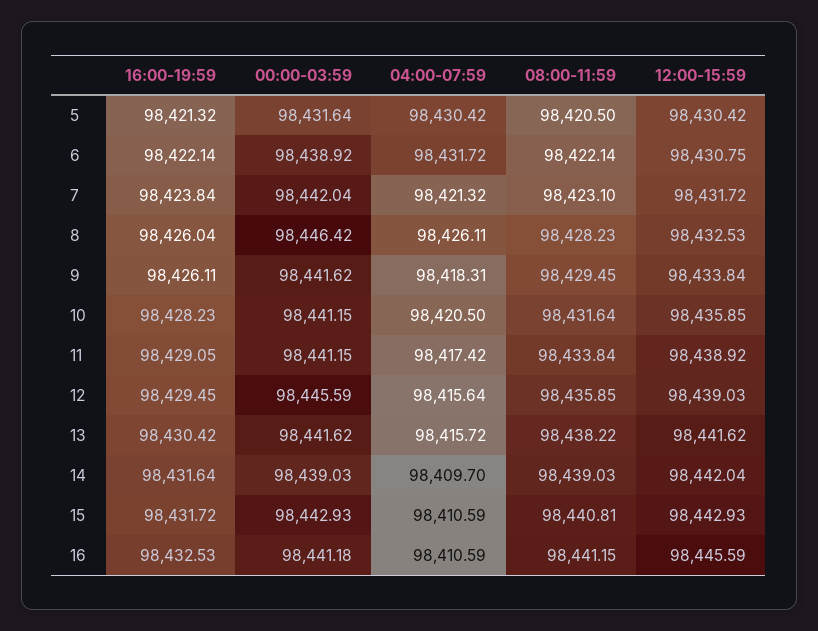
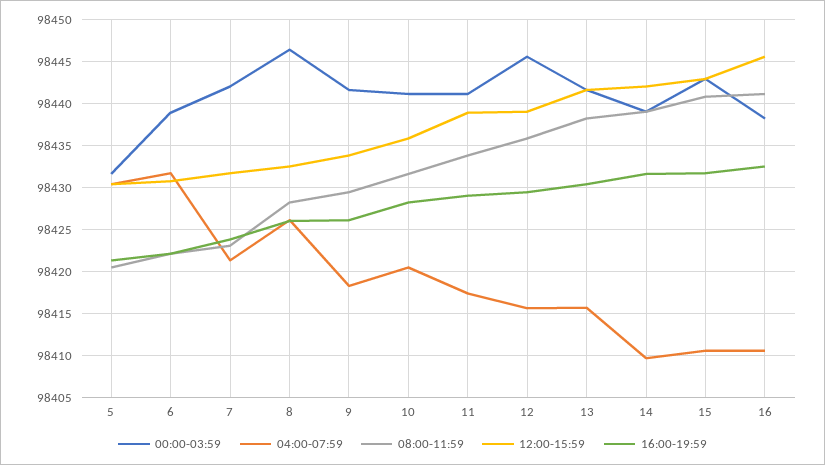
  {
    "16:00-19:59": {
      "5": 98421.32,
      "6": 98422.14,
      "7": 98423.84,
      "8": 98426.04,
      "9": 98426.11,
      "10": 98428.23,
      "11": 98429.05,
      "12": 98429.45,
      "13": 98430.42,
      "14": 98431.64,
      "15": 98431.72,
      "16": 98432.53
    },
    "00:00-03:59": {
      "5": 98431.64,
      "6": 98438.92,
      "7": 98442.04,
      "8": 98446.42,
      "9": 98441.62,
      "10": 98441.15,
      "11": 98441.15,
      "12": 98445.59,
      "13": 98441.62,
      "14": 98439.03,
      "15": 98442.93,
-     "16": 98441.18
+     "16": 98438
    },
    "04:00-07:59": {
      "5": 98430.42,
      "6": 98431.72,
      "7": 98421.32,
      "8": 98426.11,
      "9": 98418.31,
      "10": 98420.5,
      "11": 98417.42,
      "12": 98415.64,
      "13": 98415.72,
      "14": 98409.7,
      "15": 98410.59,
      "16": 98410.59
    },
    "08:00-11:59": {
      "5": 98420.5,
      "6": 98422.14,
      "7": 98423.1,
      "8": 98428.23,
      "9": 98429.45,
      "10": 98431.64,
      "11": 98433.84,
      "12": 98435.85,
      "13": 98438.22,
      "14": 98439.03,
      "15": 98440.81,
      "16": 98441.15
    },
    "12:00-15:59": {
      "5": 98430.42,
      "6": 98430.75,
      "7": 98431.72,
      "8": 98432.53,
      "9": 98433.84,
      "10": 98435.85,
      "11": 98438.92,
      "12": 98439.03,
      "13": 98441.62,
      "14": 98442.04,
      "15": 98442.93,
      "16": 98445.59
    }
  }

